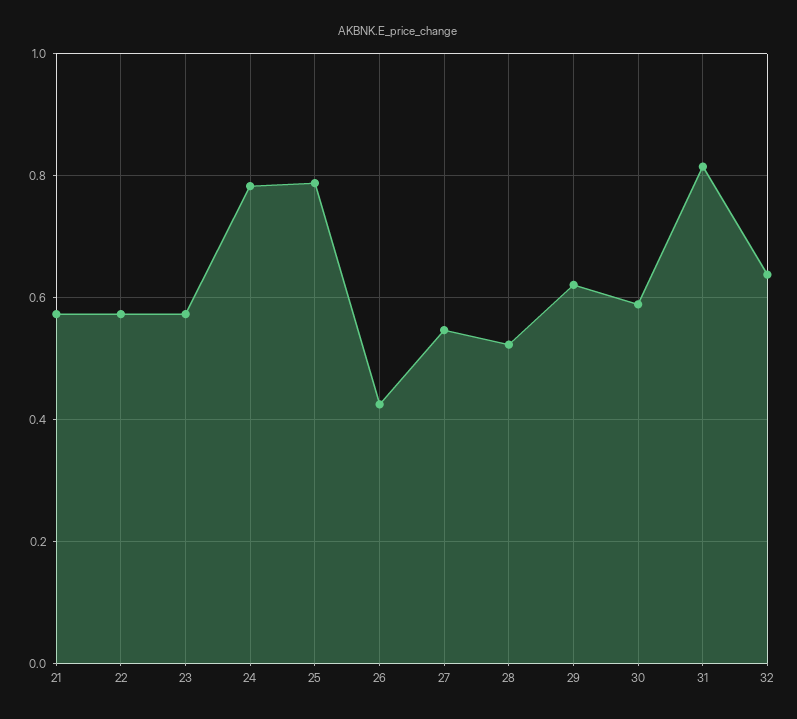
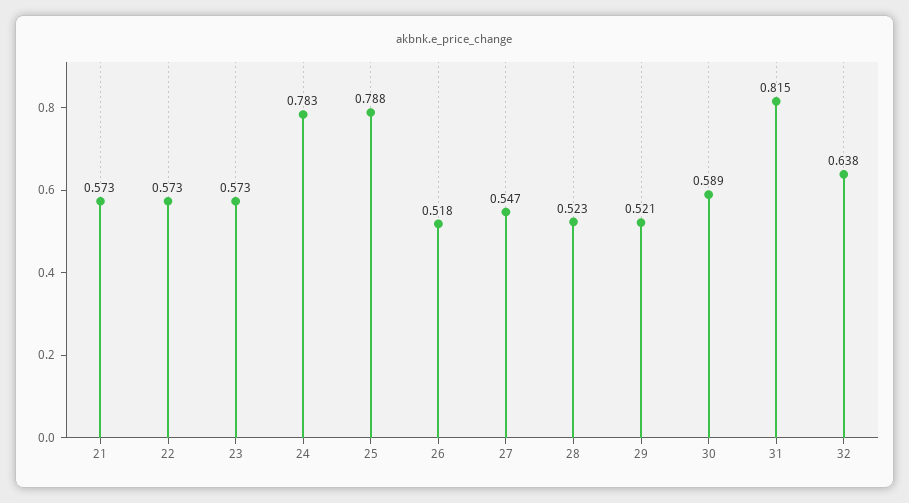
  {
    "21": 0.573,
    "22": 0.573,
    "23": 0.573,
    "24": 0.783,
    "25": 0.788,
-   "26": 0.42,
+   "26": 0.518,
    "27": 0.547,
    "28": 0.523,
-   "29": 0.62,
+   "29": 0.521,
    "30": 0.589,
    "31": 0.815,
    "32": 0.638
  }

